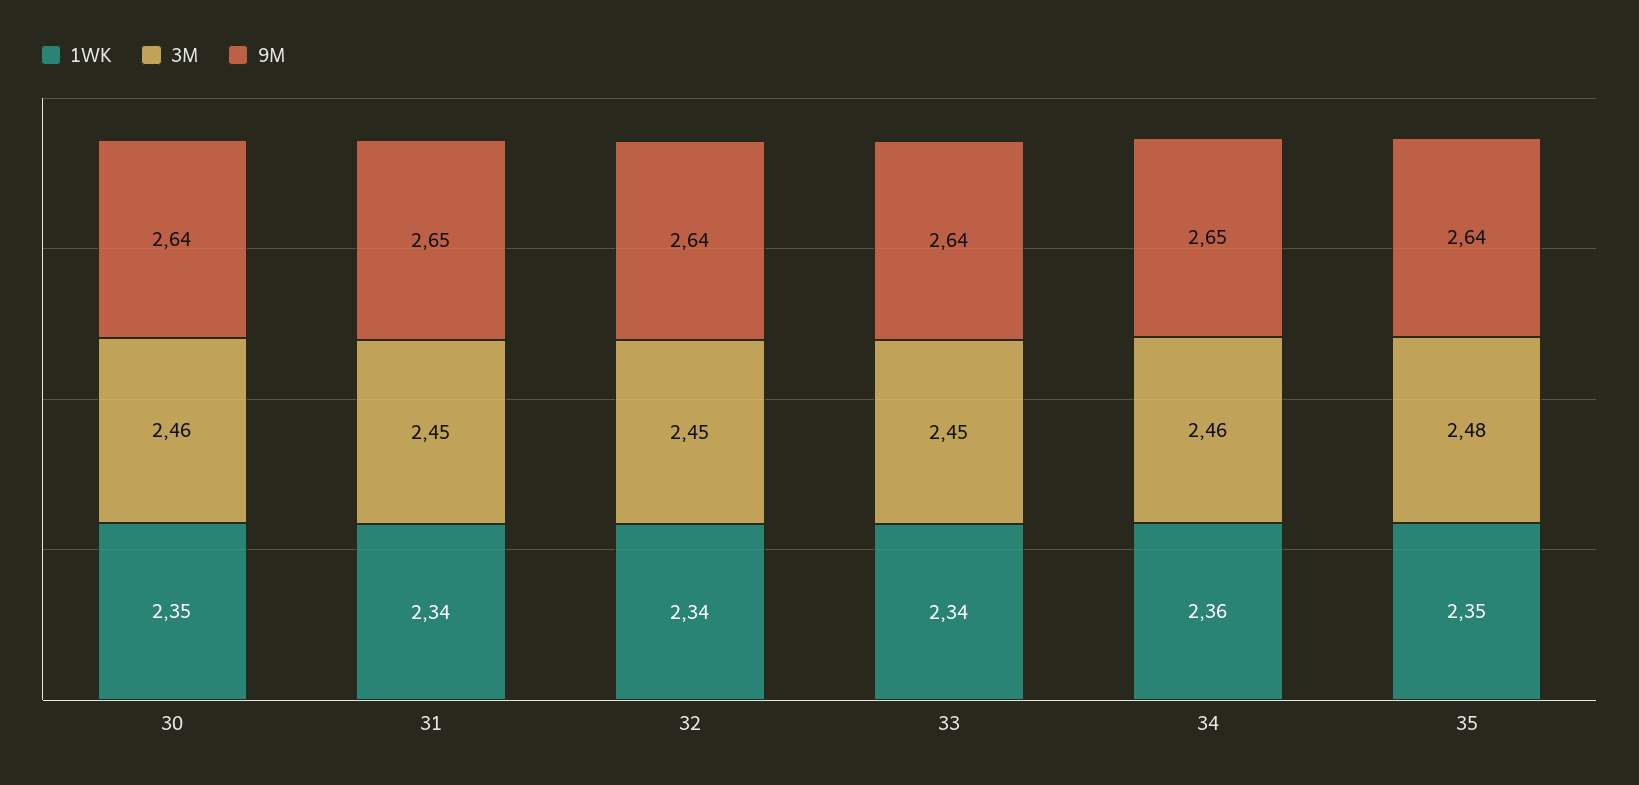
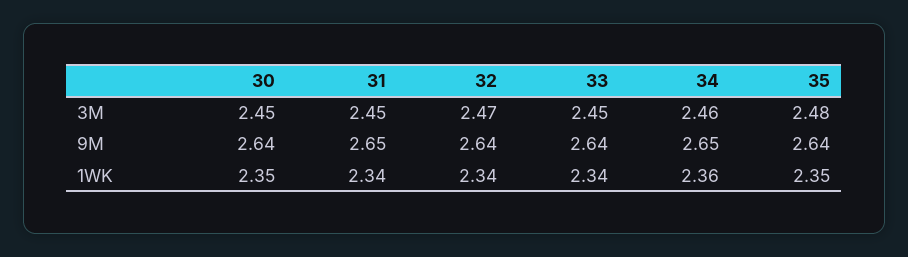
  {
    "1WK": {
      "30": 2.35,
      "31": 2.34,
      "32": 2.34,
      "33": 2.34,
      "34": 2.36,
      "35": 2.35
    },
    "3M": {
-     "30": 2.46,
+     "30": 2.45,
      "31": 2.45,
-     "32": 2.45,
+     "32": 2.47,
      "33": 2.45,
      "34": 2.46,
      "35": 2.48
    },
    "9M": {
      "30": 2.64,
      "31": 2.65,
      "32": 2.64,
      "33": 2.64,
      "34": 2.65,
      "35": 2.64
    }
  }

